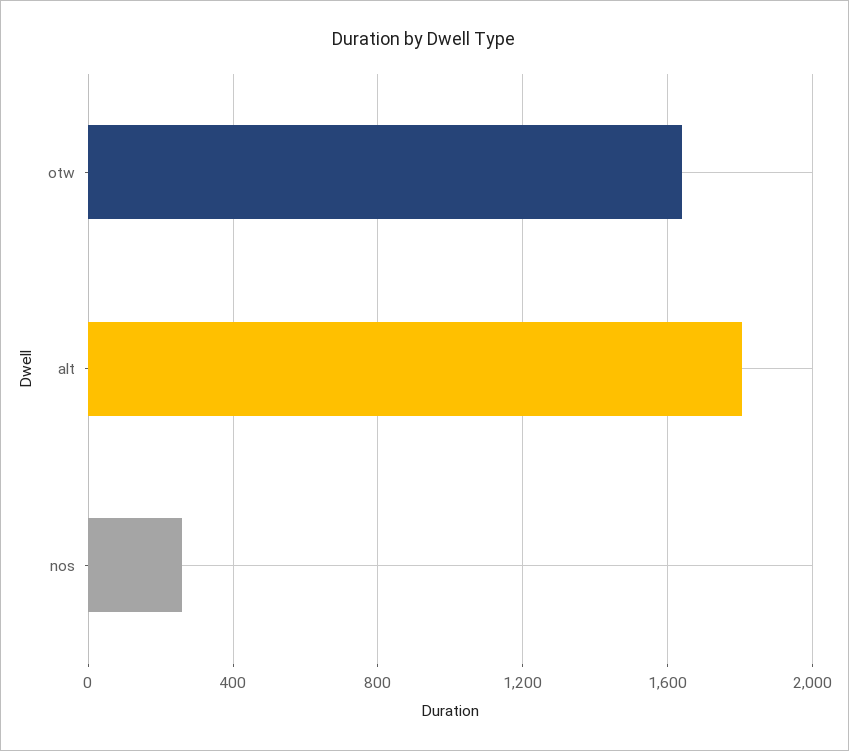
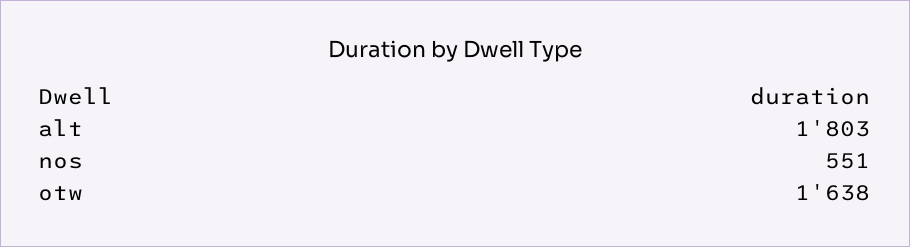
  {
    "otw": 1638,
    "alt": 1803,
-   "nos": 250
+   "nos": 551
  }

